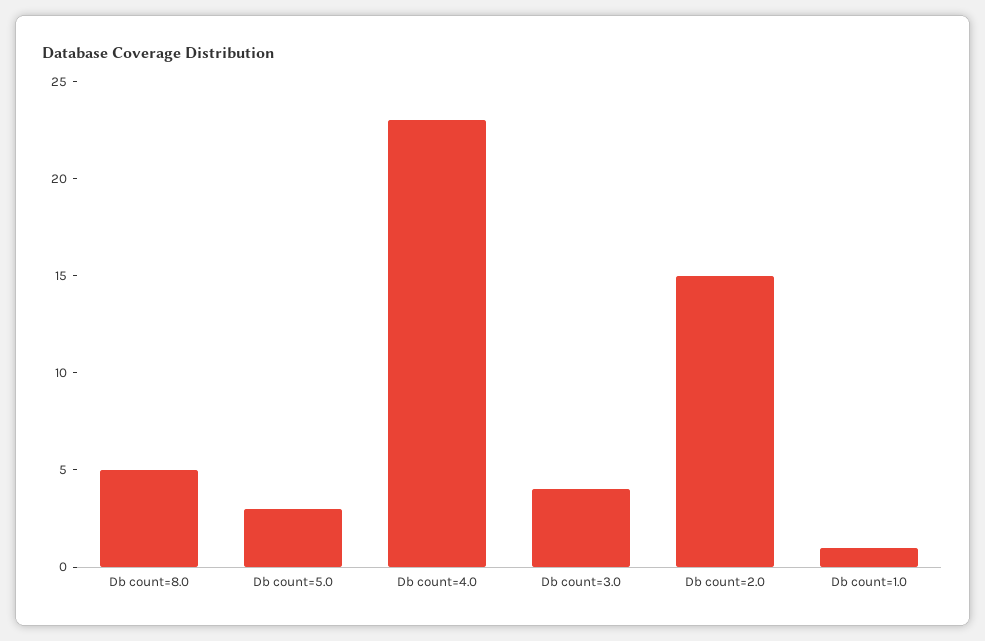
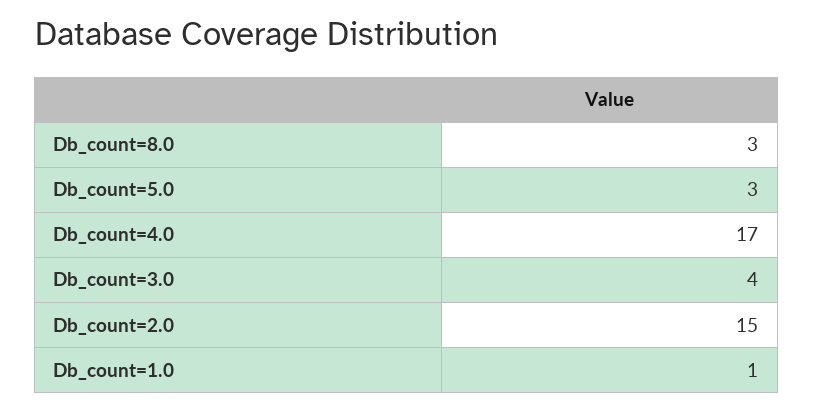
  {
-   "Db count=8.0": 5,
+   "Db count=8.0": 3,
    "Db count=5.0": 3,
-   "Db count=4.0": 23,
+   "Db count=4.0": 17,
    "Db count=3.0": 4,
    "Db count=2.0": 15,
    "Db count=1.0": 1
  }

